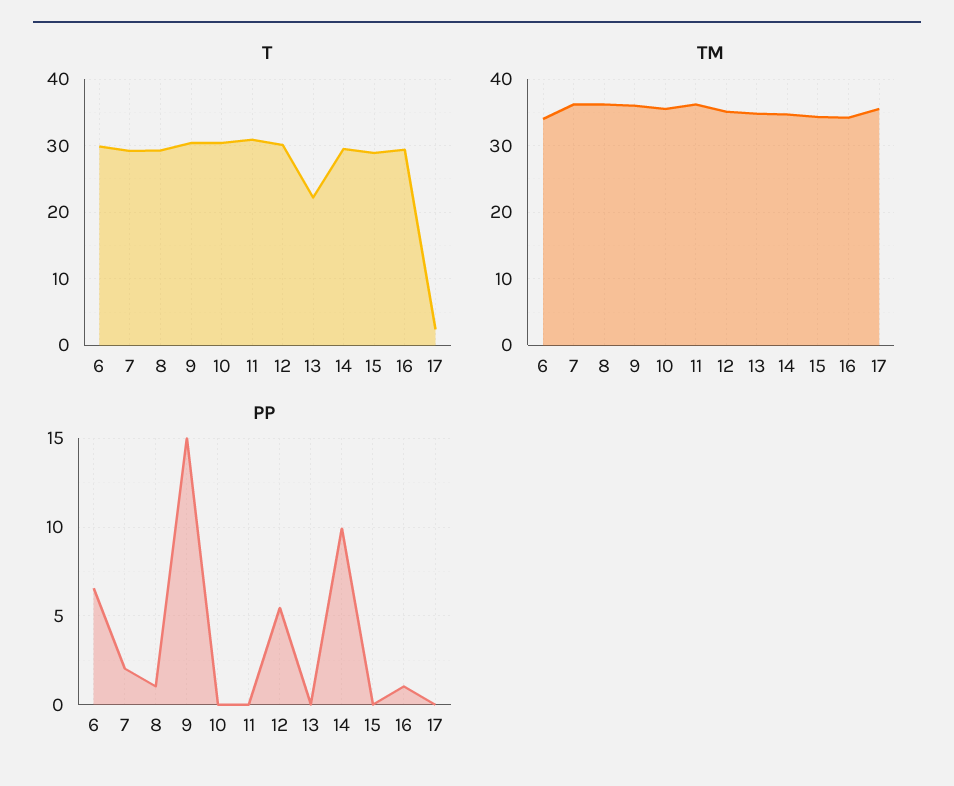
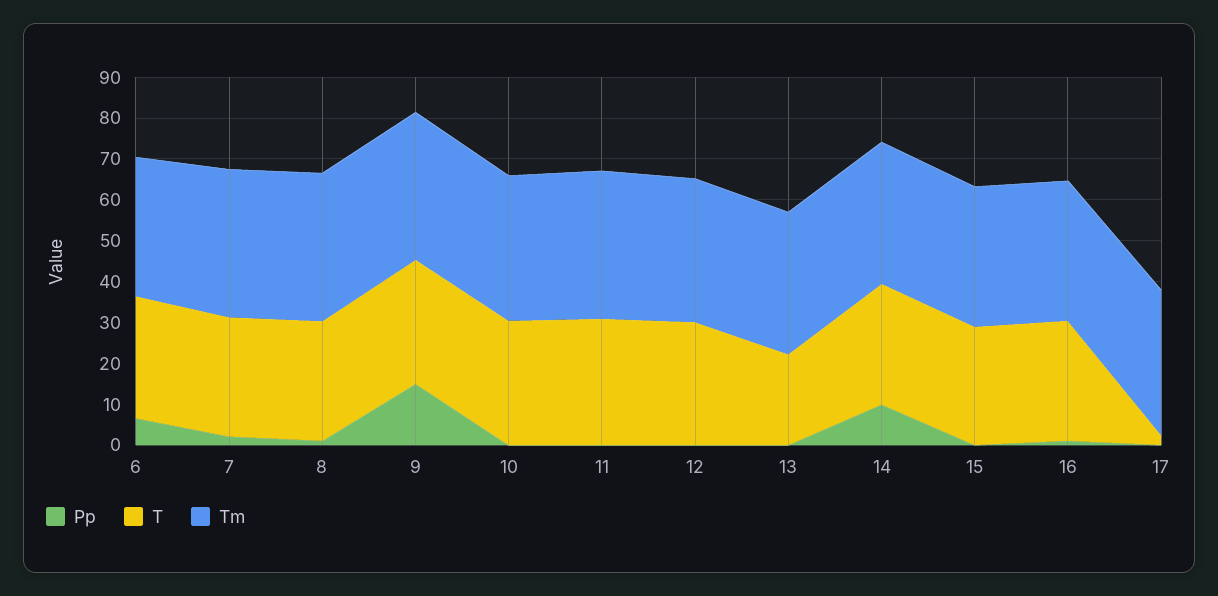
  {
    "T": {
      "6": 30,
      "7": 29,
      "8": 29,
      "9": 30,
      "10": 30,
      "11": 31,
      "12": 30,
      "13": 22,
      "14": 30,
      "15": 29,
      "16": 29,
      "17": 2
    },
    "TM": {
      "6": 34,
      "7": 36,
      "8": 36,
      "9": 36,
      "10": 36,
      "11": 36,
      "12": 35,
      "13": 35,
      "14": 35,
      "15": 34,
      "16": 34,
      "17": 36
    },
    "PP": {
      "6": 6.5,
      "7": 2,
      "8": 1,
      "9": 15,
      "10": 0,
      "11": 0,
-     "12": 5.5,
+     "12": 0,
      "13": 0,
      "14": 10,
      "15": 0,
      "16": 1,
      "17": 0
    }
  }

